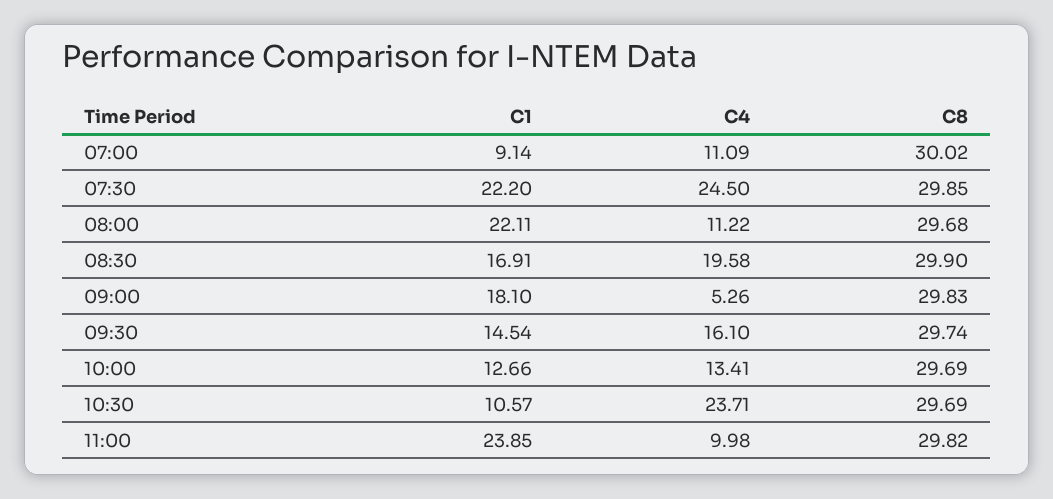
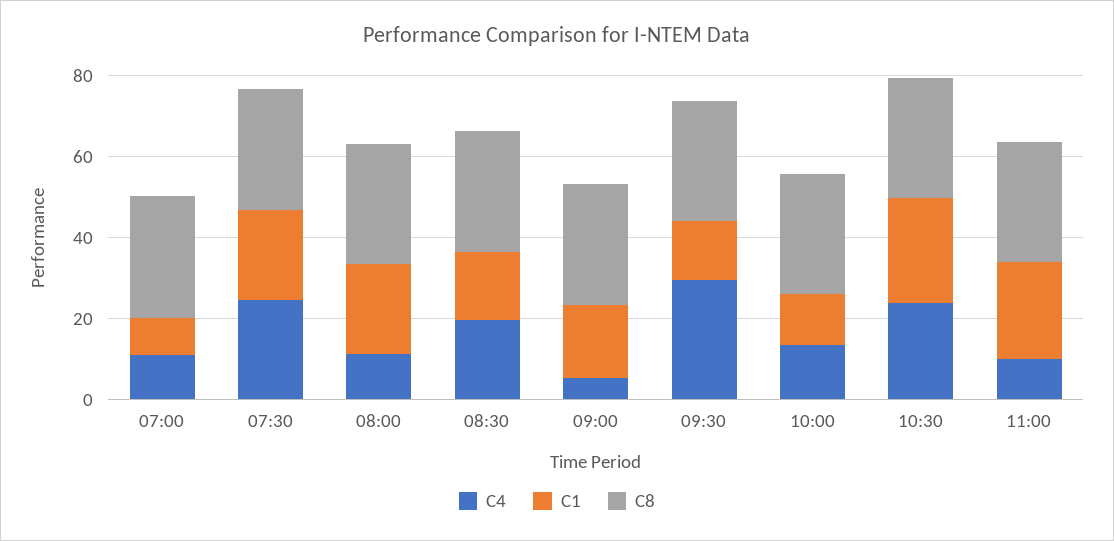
  {
    "C1": {
      "07:00": 9.14,
      "07:30": 22.2,
      "08:00": 22.11,
      "08:30": 16.91,
      "09:00": 18.1,
      "09:30": 14.54,
      "10:00": 12.66,
-     "10:30": 10.57,
+     "10:30": 25,
      "11:00": 23.85
    },
    "C4": {
      "07:00": 11.09,
      "07:30": 24.5,
      "08:00": 11.22,
      "08:30": 19.58,
      "09:00": 5.26,
-     "09:30": 16.1,
+     "09:30": 30,
      "10:00": 13.41,
      "10:30": 23.71,
      "11:00": 9.98
    },
    "C8": {
      "07:00": 30.02,
      "07:30": 29.85,
      "08:00": 29.68,
      "08:30": 29.9,
      "09:00": 29.83,
      "09:30": 29.74,
      "10:00": 29.69,
      "10:30": 29.69,
      "11:00": 29.82
    }
  }

